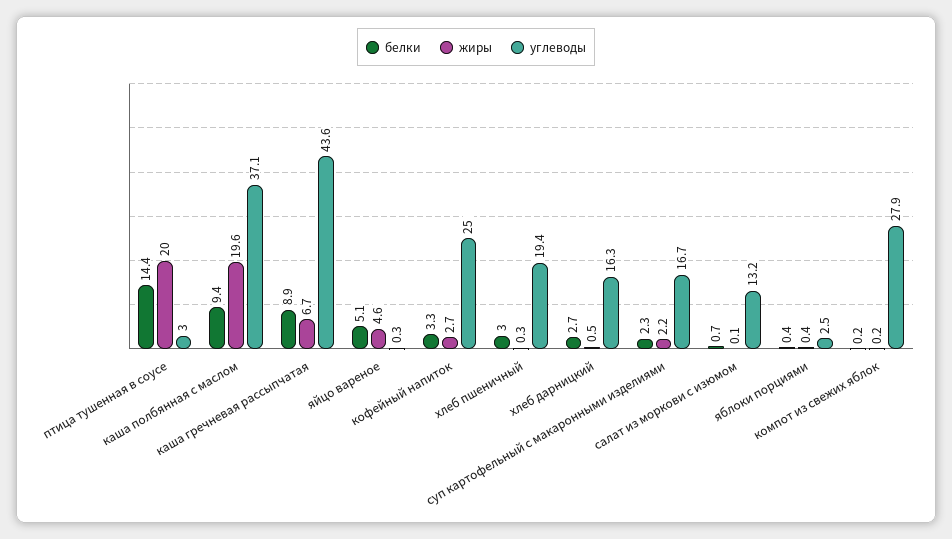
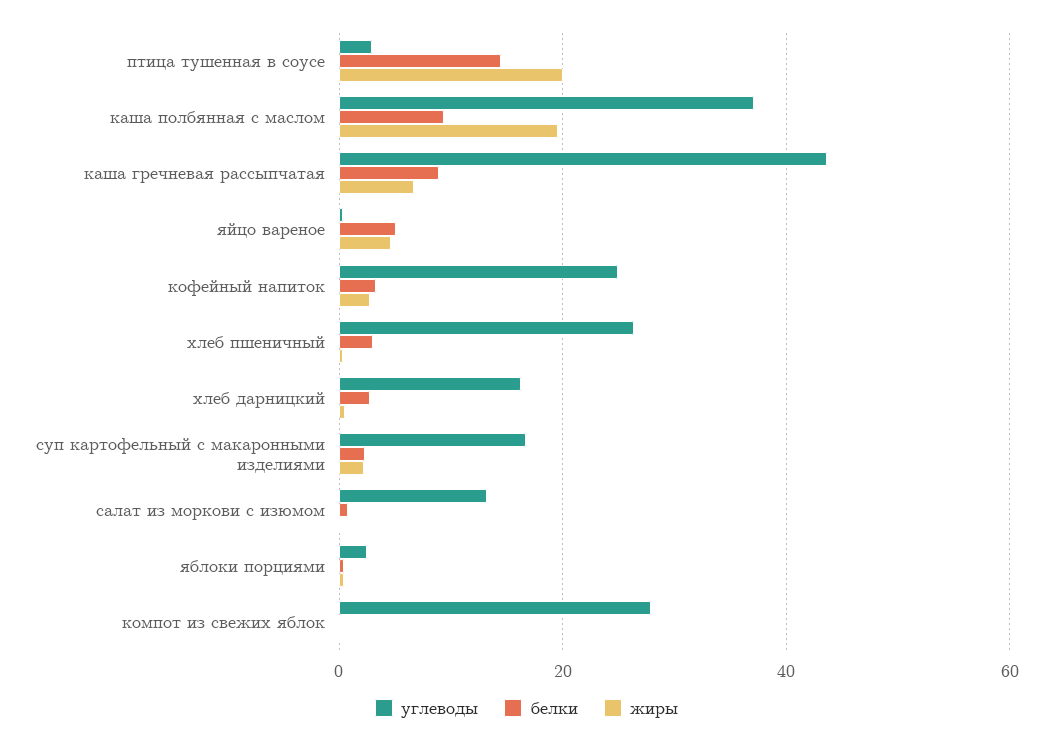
  {
    "белки": {
      "птица тушенная в соусе": 14.4,
      "каша полбянная с маслом": 9.4,
      "каша гречневая рассыпчатая": 8.9,
      "яйцо вареное": 5.1,
      "кофейный напиток": 3.3,
      "хлеб пшеничный": 3,
      "хлеб дарницкий": 2.7,
      "суп картофельный с макаронными изделиями": 2.3,
      "салат из моркови с изюмом": 0.7,
      "яблоки порциями": 0.4,
      "компот из свежих яблок": 0.2
    },
    "жиры": {
      "птица тушенная в соусе": 20,
      "каша полбянная с маслом": 19.6,
      "каша гречневая рассыпчатая": 6.7,
      "яйцо вареное": 4.6,
      "кофейный напиток": 2.7,
      "хлеб пшеничный": 0.3,
      "хлеб дарницкий": 0.5,
      "суп картофельный с макаронными изделиями": 2.2,
      "салат из моркови с изюмом": 0.1,
      "яблоки порциями": 0.4,
      "компот из свежих яблок": 0.2
    },
    "углеводы": {
      "птица тушенная в соусе": 3,
      "каша полбянная с маслом": 37.1,
      "каша гречневая рассыпчатая": 43.6,
      "яйцо вареное": 0.3,
      "кофейный напиток": 25,
-     "хлеб пшеничный": 19.4,
+     "хлеб пшеничный": 26,
      "хлеб дарницкий": 16.3,
      "суп картофельный с макаронными изделиями": 16.7,
      "салат из моркови с изюмом": 13.2,
      "яблоки порциями": 2.5,
      "компот из свежих яблок": 27.9
    }
  }

